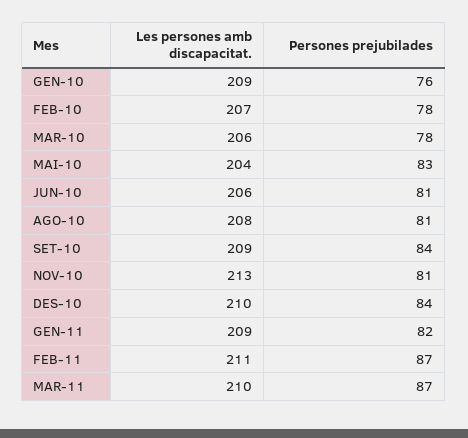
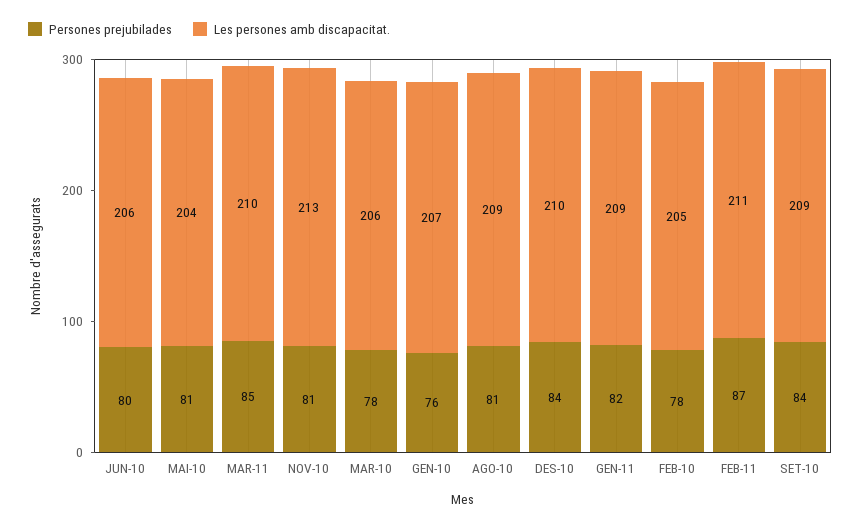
  {
    "Les persones amb discapacitat.": {
-     "GEN-10": 209,
+     "GEN-10": 207,
-     "FEB-10": 207,
+     "FEB-10": 205,
      "MAR-10": 206,
      "MAI-10": 204,
      "JUN-10": 206,
-     "AGO-10": 208,
+     "AGO-10": 209,
      "SET-10": 209,
      "NOV-10": 213,
      "DES-10": 210,
      "GEN-11": 209,
      "FEB-11": 211,
      "MAR-11": 210
    },
    "Persones prejubilades": {
      "GEN-10": 76,
      "FEB-10": 78,
      "MAR-10": 78,
-     "MAI-10": 83,
+     "MAI-10": 81,
-     "JUN-10": 81,
+     "JUN-10": 80,
      "AGO-10": 81,
      "SET-10": 84,
      "NOV-10": 81,
      "DES-10": 84,
      "GEN-11": 82,
      "FEB-11": 87,
-     "MAR-11": 87
+     "MAR-11": 85
    }
  }

